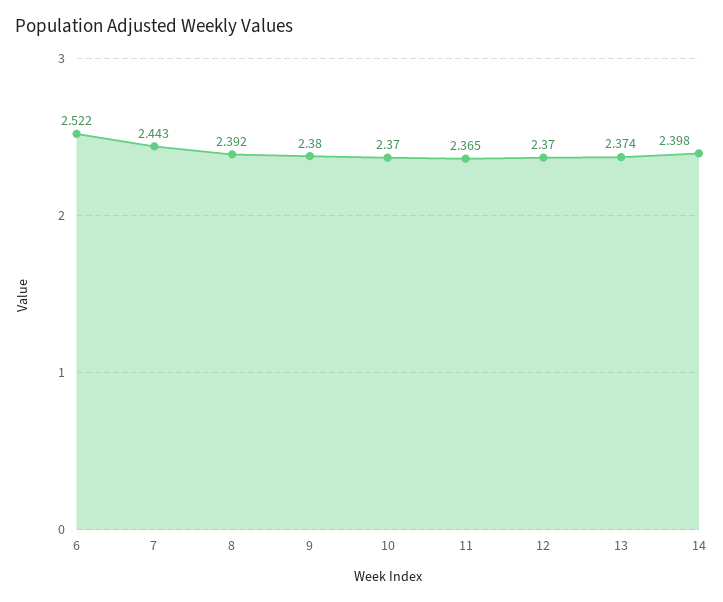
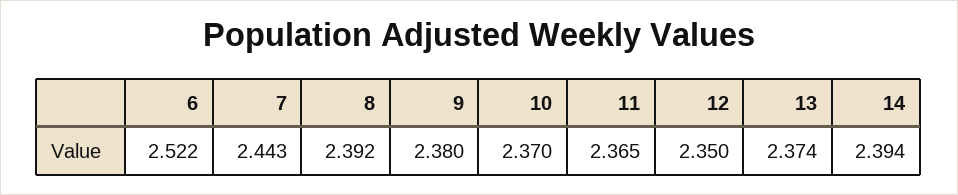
  {
    "6": 2.522,
    "7": 2.443,
    "8": 2.392,
    "9": 2.38,
    "10": 2.37,
    "11": 2.365,
-   "12": 2.37,
+   "12": 2.35,
    "13": 2.374,
-   "14": 2.398
+   "14": 2.394
  }

